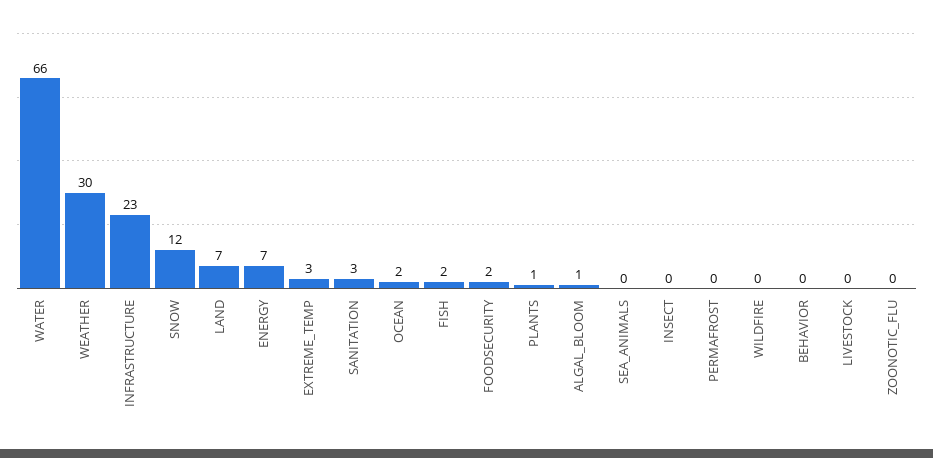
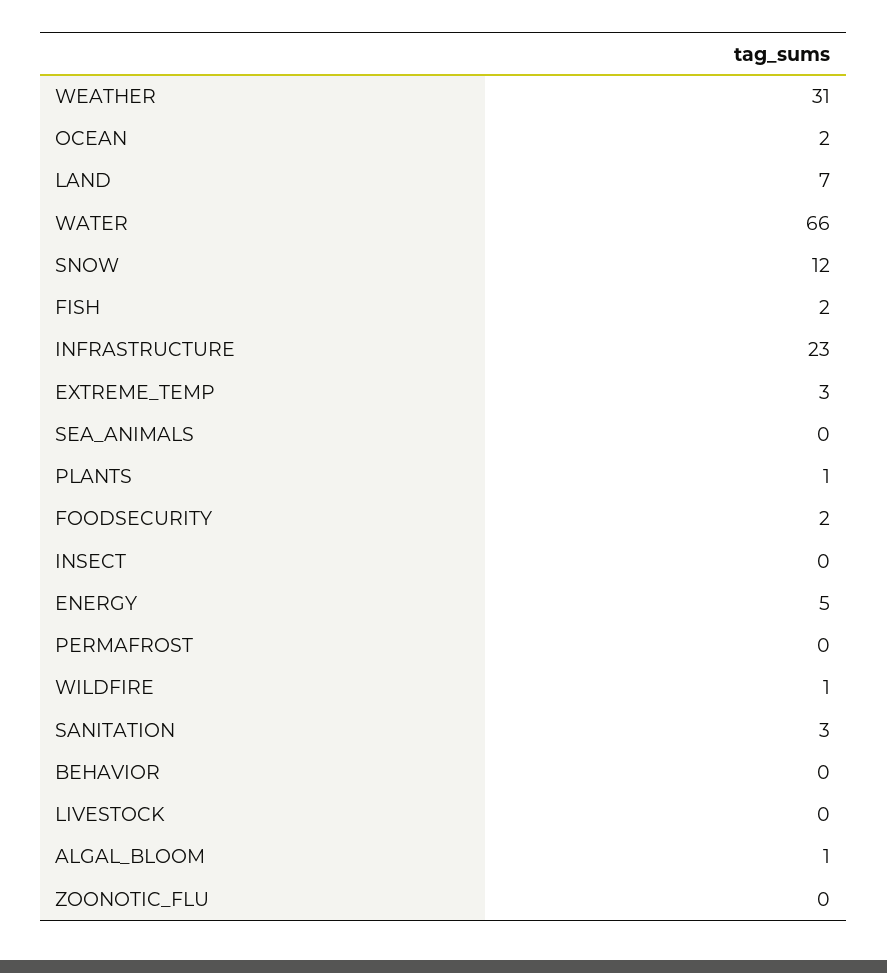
  {
    "WATER": 66,
-   "WEATHER": 30,
+   "WEATHER": 31,
    "INFRASTRUCTURE": 23,
    "SNOW": 12,
    "LAND": 7,
-   "ENERGY": 7,
+   "ENERGY": 5,
    "EXTREME_TEMP": 3,
    "SANITATION": 3,
    "OCEAN": 2,
    "FISH": 2,
    "FOODSECURITY": 2,
    "PLANTS": 1,
    "ALGAL_BLOOM": 1,
    "SEA_ANIMALS": 0,
    "INSECT": 0,
    "PERMAFROST": 0,
-   "WILDFIRE": 0,
+   "WILDFIRE": 1,
    "BEHAVIOR": 0,
    "LIVESTOCK": 0,
    "ZOONOTIC_FLU": 0
  }

